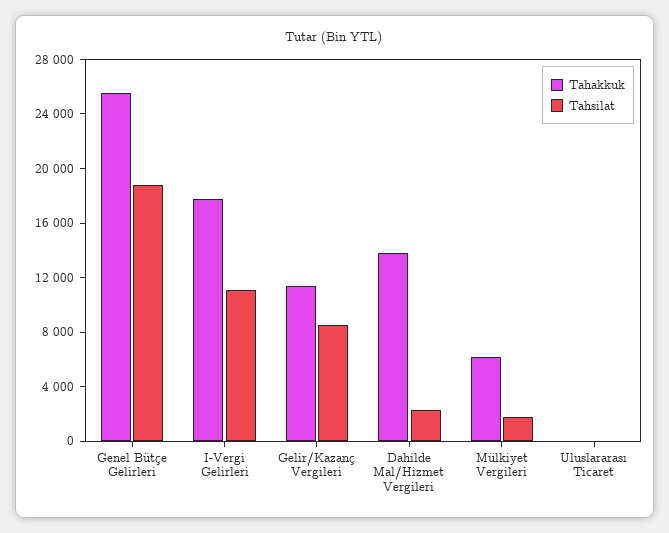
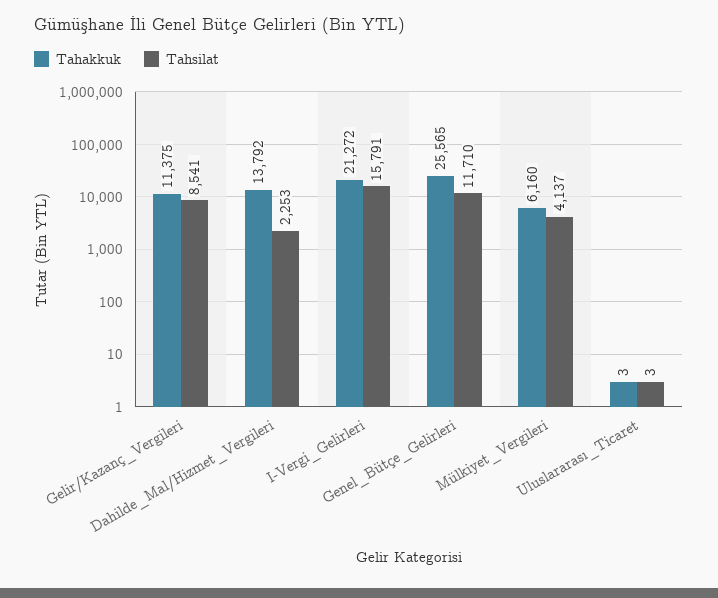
  {
    "Tahakkuk": {
      "Genel Bütçe Gelirleri": 25565,
-     "I-Vergi Gelirleri": 18000,
+     "I-Vergi Gelirleri": 21272,
      "Gelir/Kazanç Vergileri": 11375,
      "Dahilde Mal/Hizmet Vergileri": 13792,
      "Mülkiyet Vergileri": 6160,
      "Uluslararası Ticaret": 3
    },
    "Tahsilat": {
-     "Genel Bütçe Gelirleri": 19000,
+     "Genel Bütçe Gelirleri": 11710,
-     "I-Vergi Gelirleri": 11000,
+     "I-Vergi Gelirleri": 15791,
      "Gelir/Kazanç Vergileri": 8541,
      "Dahilde Mal/Hizmet Vergileri": 2253,
-     "Mülkiyet Vergileri": 2000,
+     "Mülkiyet Vergileri": 4137,
      "Uluslararası Ticaret": 3
    }
  }

